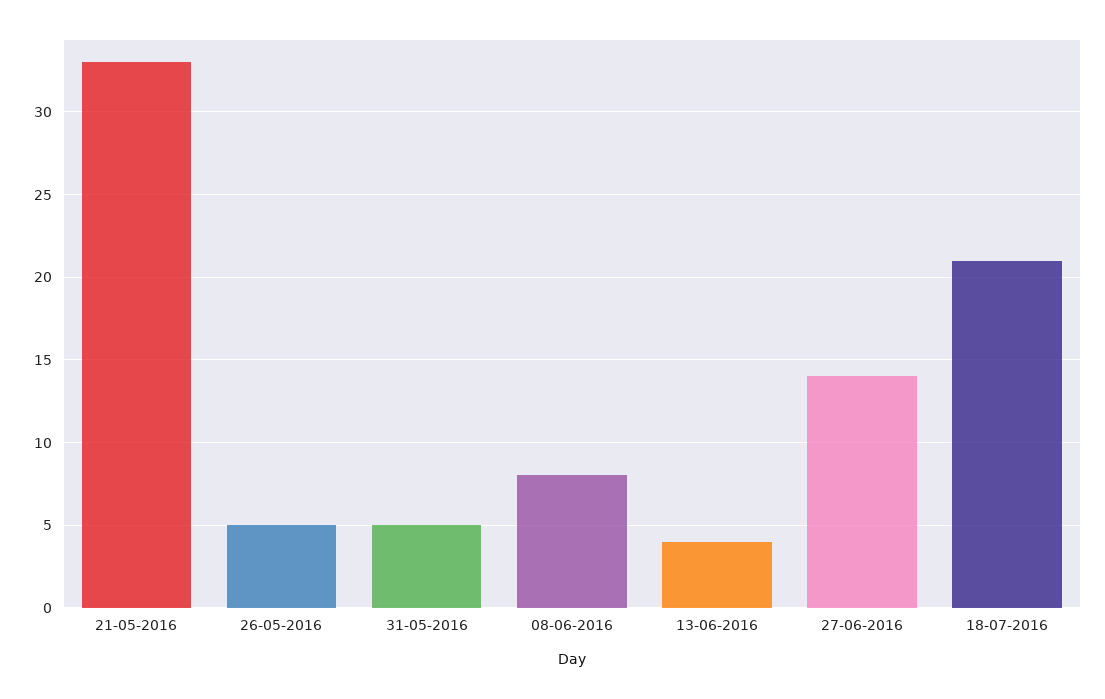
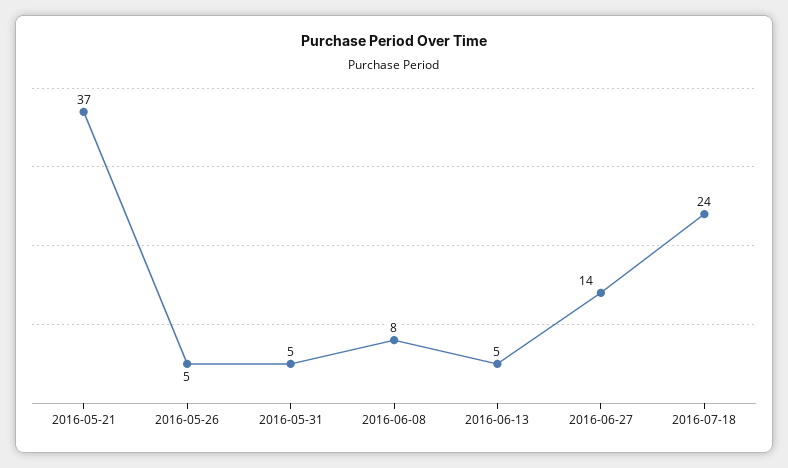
  {
-   "21-05-2016": 33,
+   "21-05-2016": 37,
    "26-05-2016": 5,
    "31-05-2016": 5,
    "08-06-2016": 8,
-   "13-06-2016": 4,
+   "13-06-2016": 5,
    "27-06-2016": 14,
-   "18-07-2016": 21
+   "18-07-2016": 24
  }

